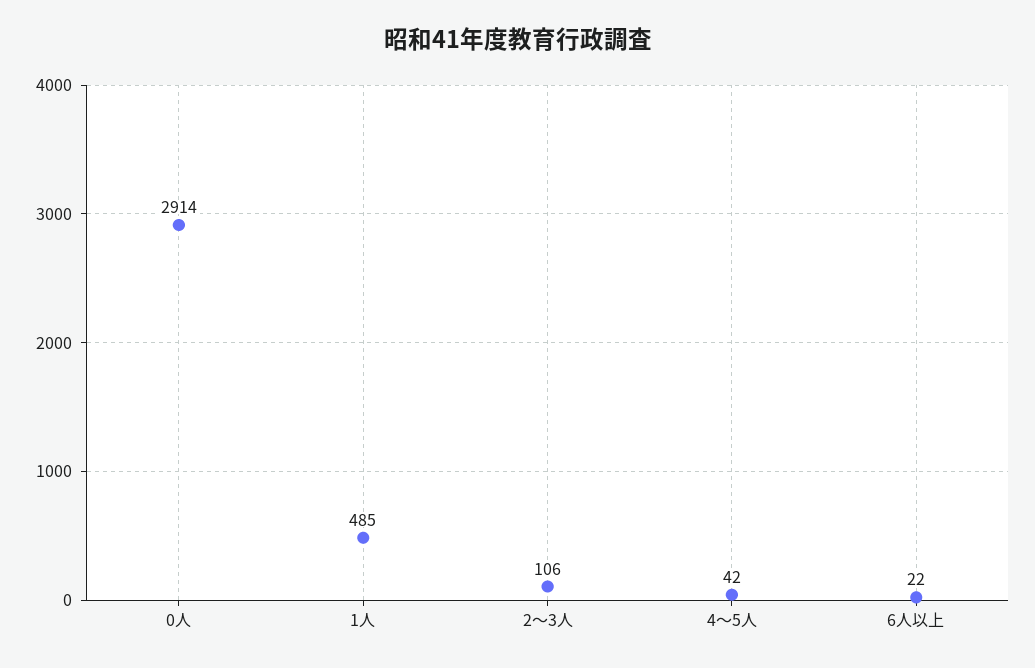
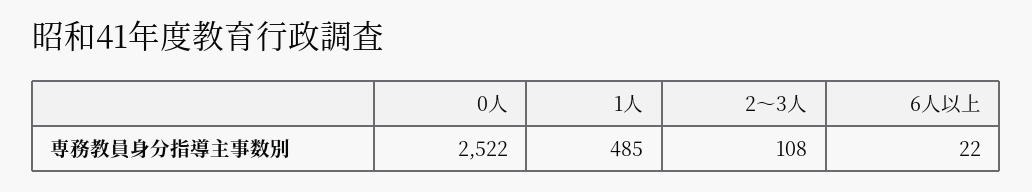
  {
-   "0人": 2914,
+   "0人": 2522,
    "1人": 485,
-   "2～3人": 106,
+   "2～3人": 108,
-   "4～5人": 42,
    "6人以上": 22
  }

